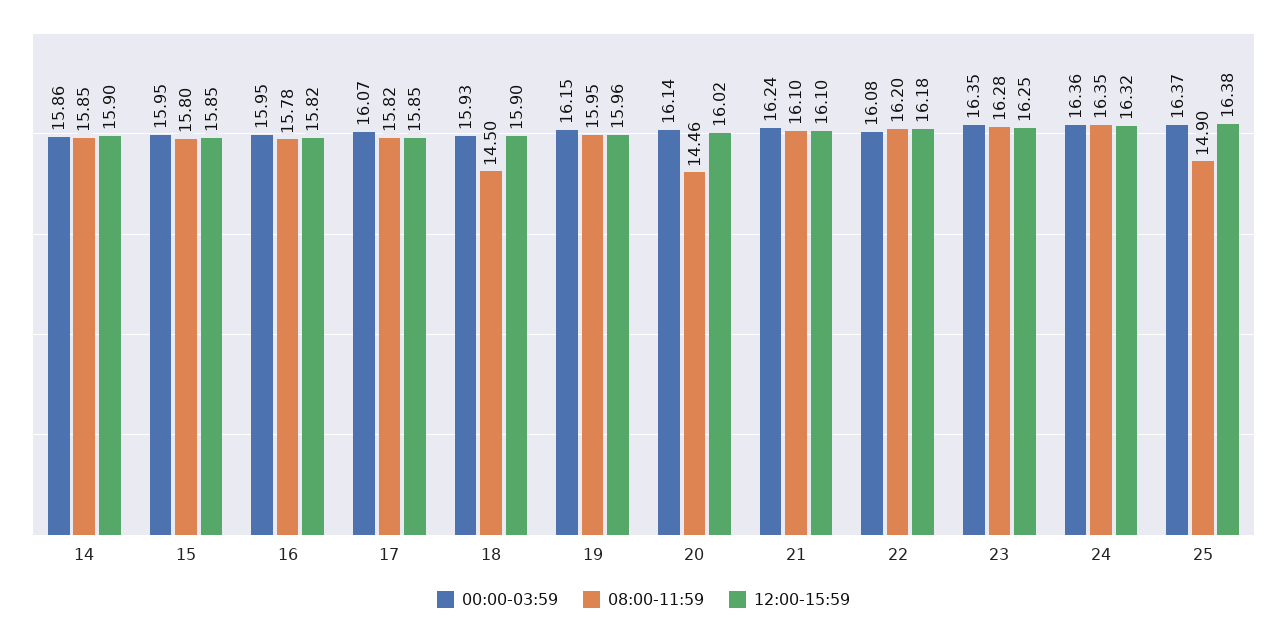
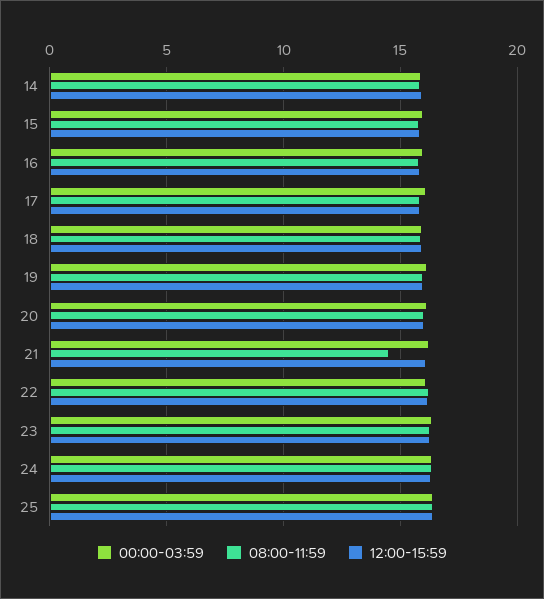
  {
    "00:00-03:59": {
      "14": 15.86,
      "15": 15.95,
      "16": 15.95,
      "17": 16.07,
      "18": 15.93,
      "19": 16.15,
      "20": 16.14,
      "21": 16.24,
      "22": 16.08,
      "23": 16.35,
      "24": 16.36,
      "25": 16.37
    },
    "08:00-11:59": {
      "14": 15.85,
      "15": 15.8,
      "16": 15.78,
      "17": 15.82,
-     "18": 14.5,
+     "18": 16,
      "19": 15.95,
-     "20": 14.46,
+     "20": 16,
-     "21": 16.1,
+     "21": 14.5,
      "22": 16.2,
      "23": 16.28,
      "24": 16.35,
-     "25": 14.9
+     "25": 16.5
    },
    "12:00-15:59": {
      "14": 15.9,
      "15": 15.85,
      "16": 15.82,
      "17": 15.85,
      "18": 15.9,
      "19": 15.96,
      "20": 16.02,
      "21": 16.1,
      "22": 16.18,
      "23": 16.25,
      "24": 16.32,
      "25": 16.38
    }
  }

